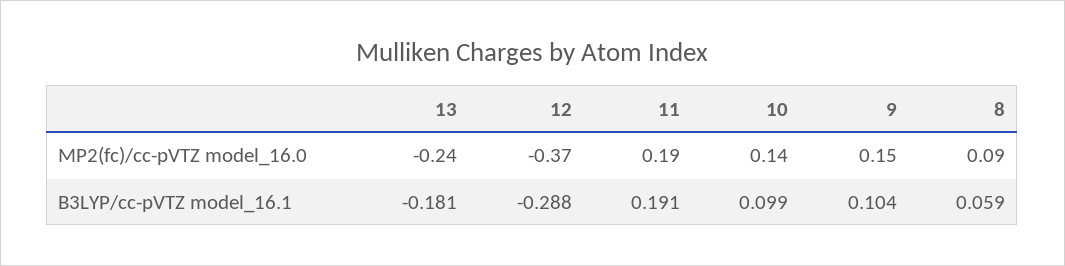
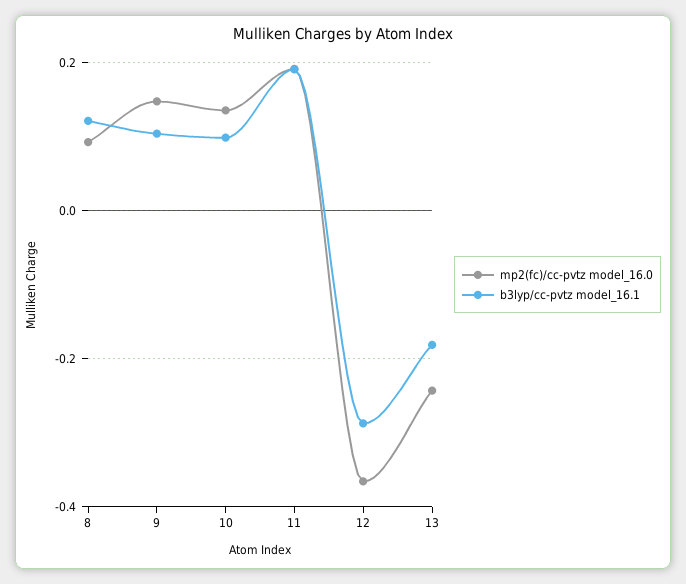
  {
    "MP2(fc)/cc-pVTZ model_16.0": {
      "13": -0.24,
      "12": -0.37,
      "11": 0.19,
      "10": 0.14,
      "9": 0.15,
      "8": 0.09
    },
    "B3LYP/cc-pVTZ model_16.1": {
      "13": -0.181,
      "12": -0.288,
      "11": 0.191,
      "10": 0.099,
      "9": 0.104,
-     "8": 0.059
+     "8": 0.12
    }
  }

